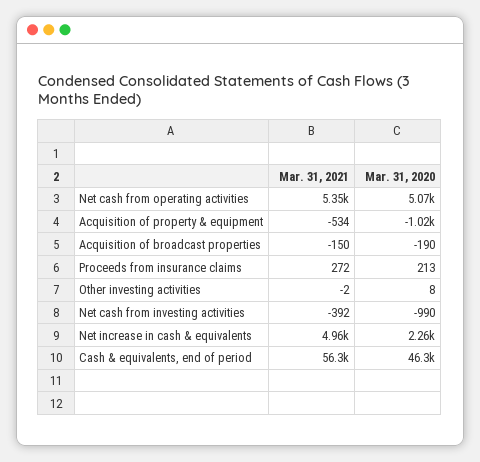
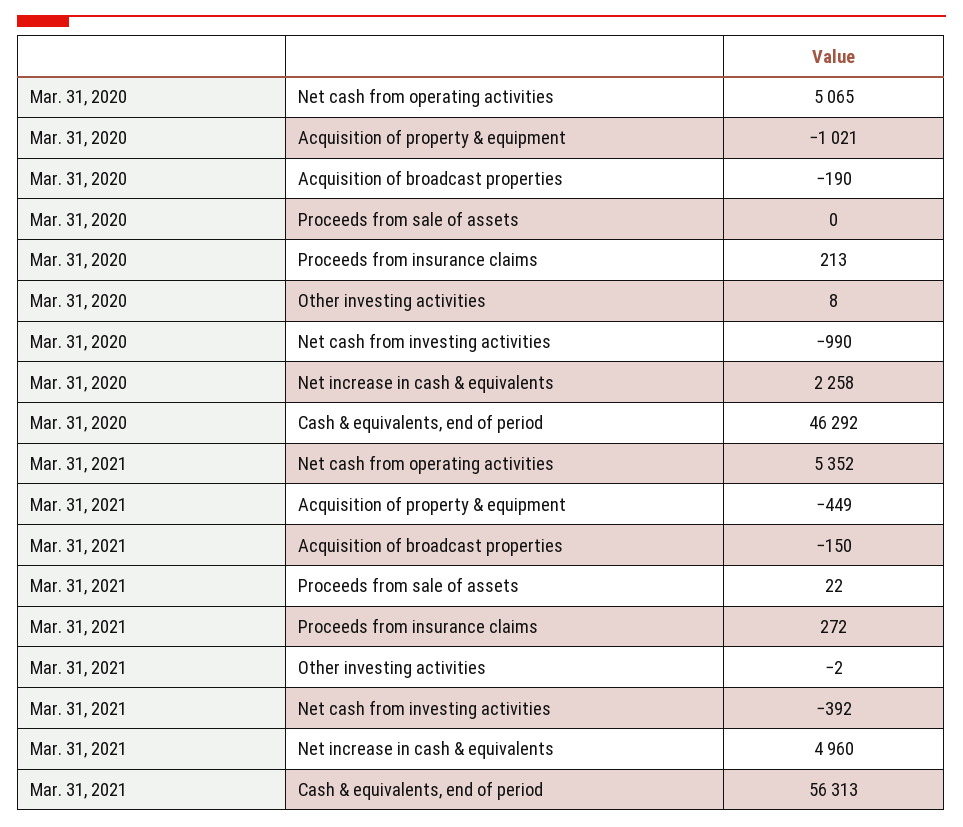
  {
    "Mar. 31, 2021": {
      "Net cash from operating activities": 5352,
-     "Acquisition of property & equipment": -534,
+     "Acquisition of property & equipment": -449,
      "Acquisition of broadcast properties": -150,
      "Proceeds from insurance claims": 272,
      "Other investing activities": -2,
      "Net cash from investing activities": -392,
      "Net increase in cash & equivalents": 4960,
-     "Cash & equivalents, end of period": 56313
+     "Cash & equivalents, end of period": 56313,
+     "Proceeds from sale of assets": 22
    },
    "Mar. 31, 2020": {
      "Net cash from operating activities": 5065,
      "Acquisition of property & equipment": -1021,
      "Acquisition of broadcast properties": -190,
      "Proceeds from insurance claims": 213,
      "Other investing activities": 8,
      "Net cash from investing activities": -990,
      "Net increase in cash & equivalents": 2258,
-     "Cash & equivalents, end of period": 46292
+     "Cash & equivalents, end of period": 46292,
+     "Proceeds from sale of assets": 0
    }
  }

